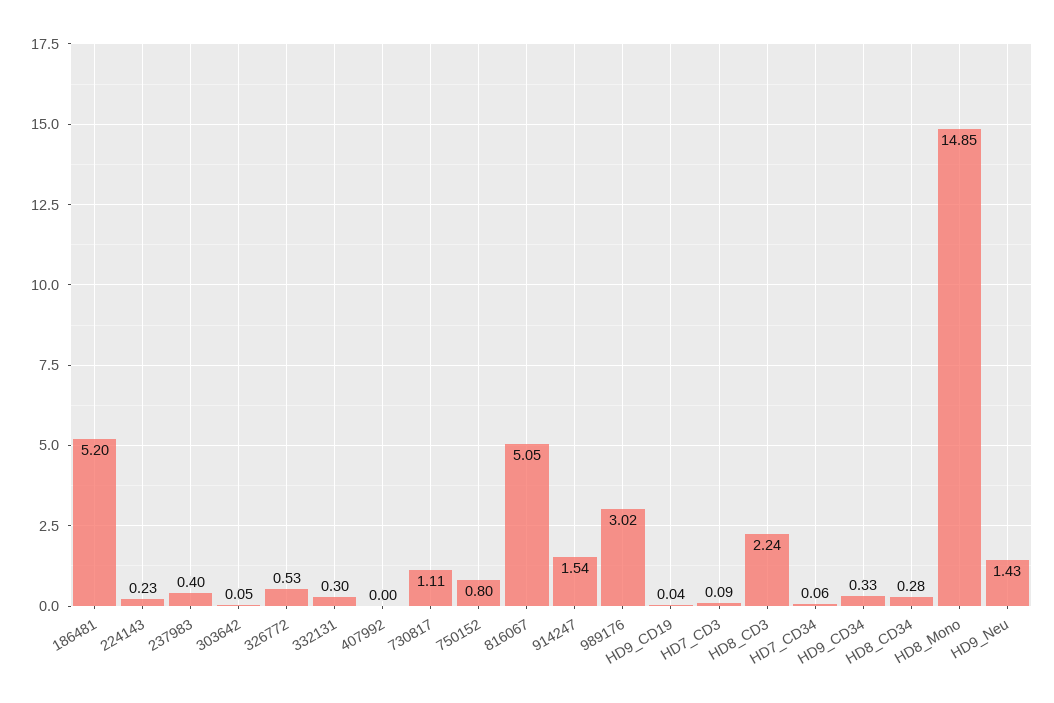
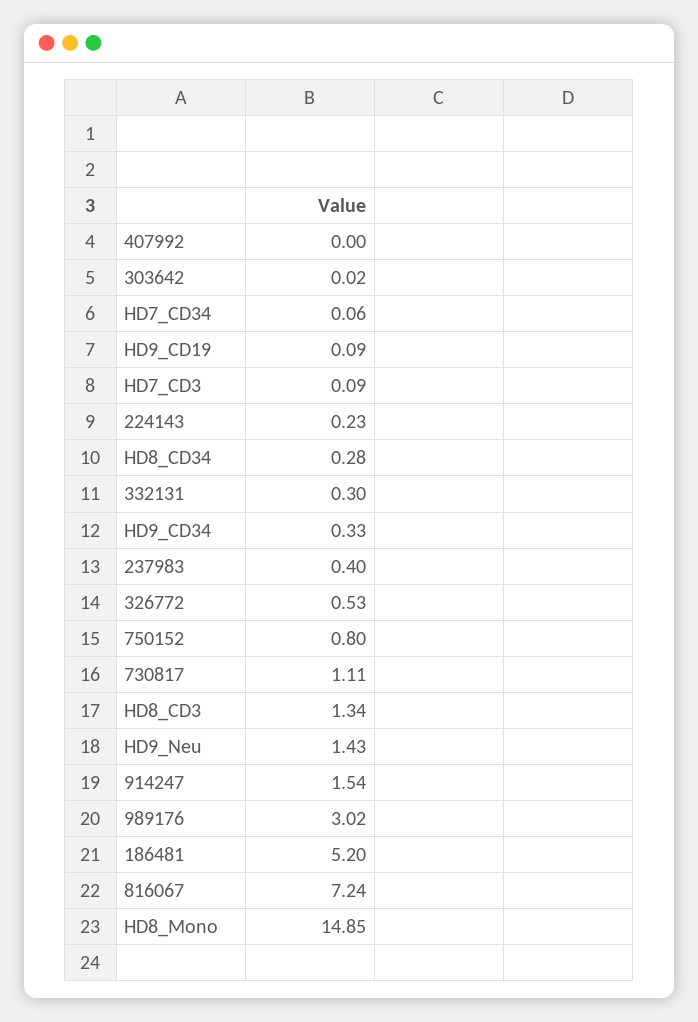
  {
    "186481": 5.2,
    "224143": 0.23,
    "237983": 0.4,
-   "303642": 0.05,
+   "303642": 0.02,
    "326772": 0.53,
    "332131": 0.3,
    "407992": 0,
    "730817": 1.11,
    "750152": 0.8,
-   "816067": 5.05,
+   "816067": 7.24,
    "914247": 1.54,
    "989176": 3.02,
-   "HD9_CD19": 0.04,
+   "HD9_CD19": 0.09,
    "HD7_CD3": 0.09,
-   "HD8_CD3": 2.24,
+   "HD8_CD3": 1.34,
    "HD7_CD34": 0.06,
    "HD9_CD34": 0.33,
    "HD8_CD34": 0.28,
    "HD8_Mono": 14.85,
    "HD9_Neu": 1.43
  }

